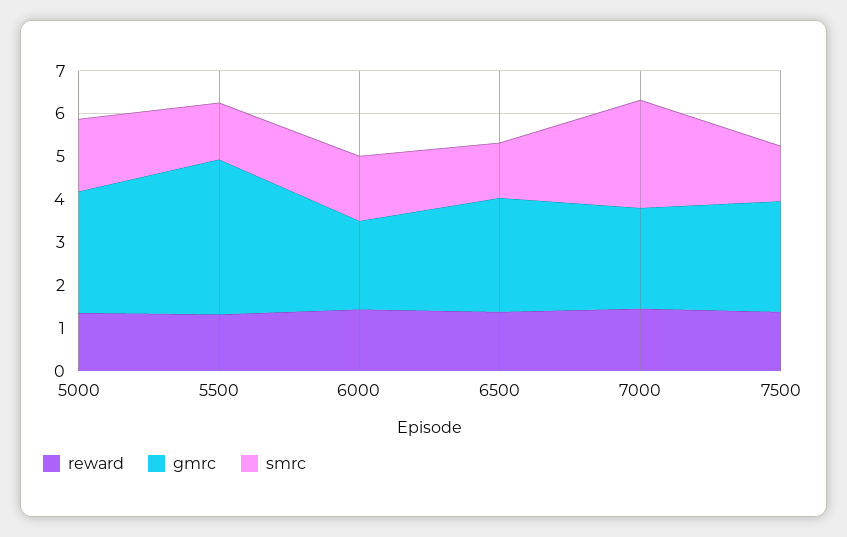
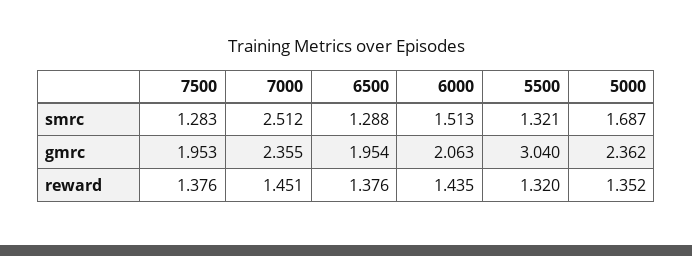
  {
    "reward": {
      "5000": 1.352,
      "5500": 1.32,
      "6000": 1.435,
      "6500": 1.376,
      "7000": 1.451,
      "7500": 1.376
    },
    "gmrc": {
-     "5000": 2.8,
+     "5000": 2.362,
-     "5500": 3.6,
+     "5500": 3.04,
      "6000": 2.063,
-     "6500": 2.6,
+     "6500": 1.954,
      "7000": 2.355,
-     "7500": 2.6
+     "7500": 1.953
    },
    "smrc": {
      "5000": 1.687,
      "5500": 1.321,
      "6000": 1.513,
      "6500": 1.288,
      "7000": 2.512,
      "7500": 1.283
    }
  }

